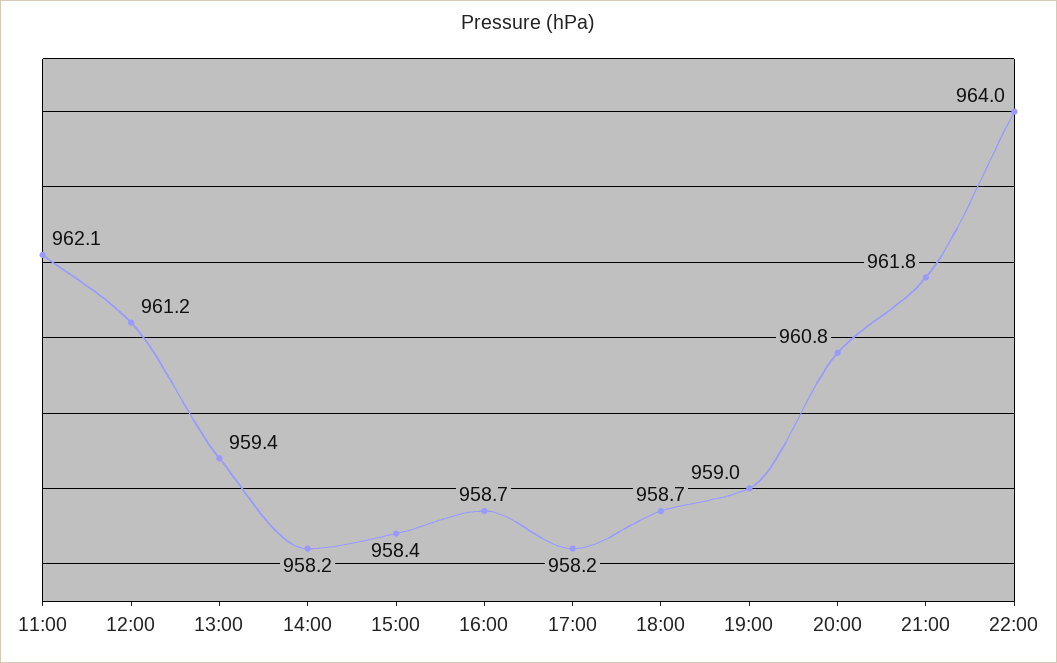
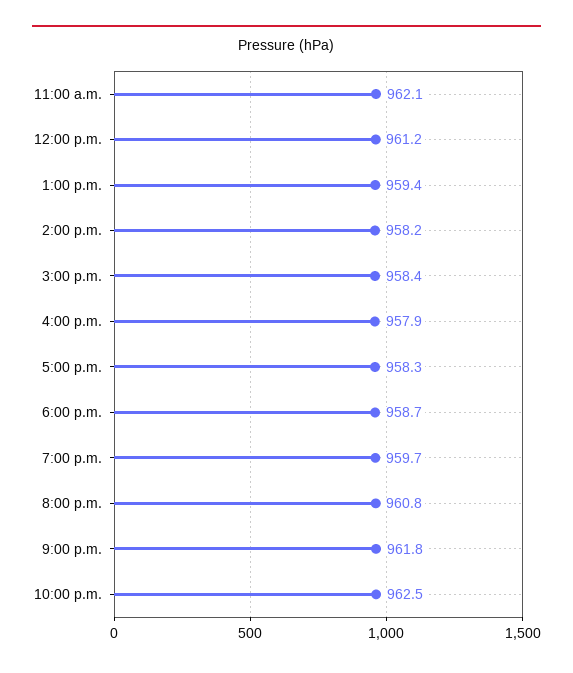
  {
    "11:00": 962.1,
    "12:00": 961.2,
    "13:00": 959.4,
    "14:00": 958.2,
    "15:00": 958.4,
-   "16:00": 958.7,
+   "16:00": 957.9,
-   "17:00": 958.2,
+   "17:00": 958.3,
    "18:00": 958.7,
-   "19:00": 959,
+   "19:00": 959.7,
    "20:00": 960.8,
    "21:00": 961.8,
-   "22:00": 964
+   "22:00": 962.5
  }

